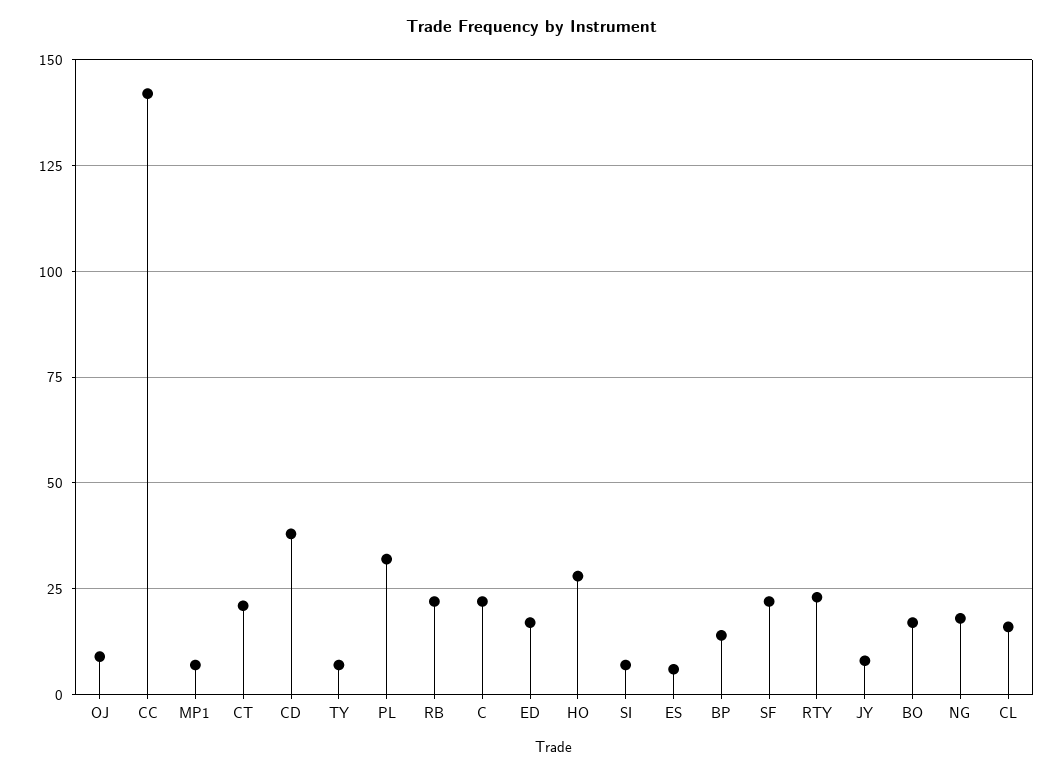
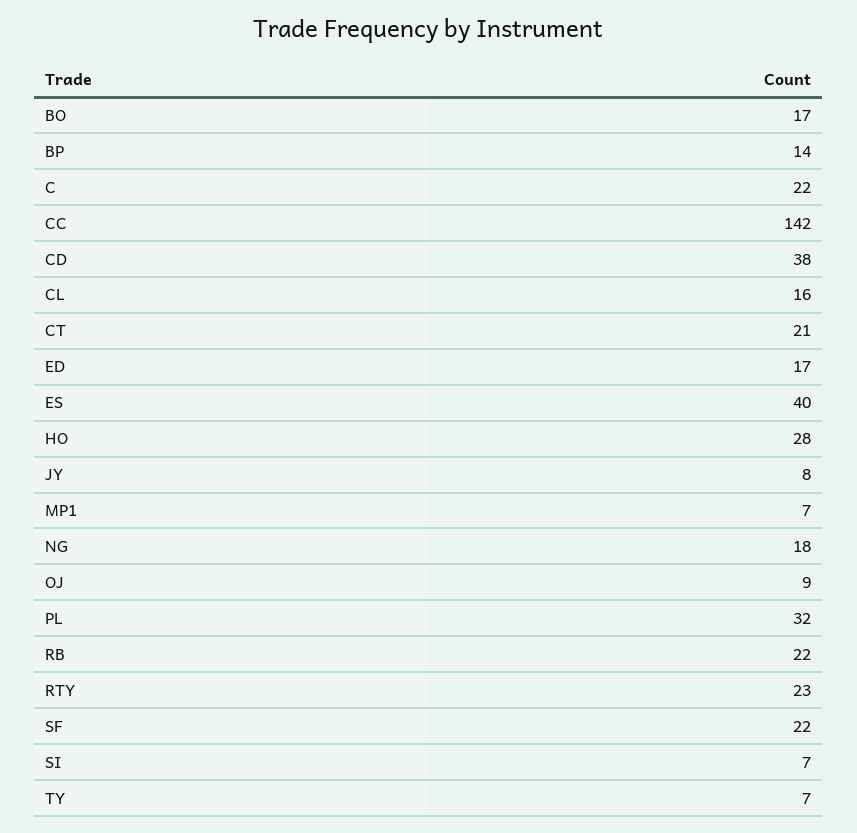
  {
    "OJ": 9,
    "CC": 142,
    "MP1": 7,
    "CT": 21,
    "CD": 38,
    "TY": 7,
    "PL": 32,
    "RB": 22,
    "C": 22,
    "ED": 17,
    "HO": 28,
    "SI": 7,
-   "ES": 5,
+   "ES": 40,
    "BP": 14,
    "SF": 22,
    "RTY": 23,
    "JY": 8,
    "BO": 17,
    "NG": 18,
    "CL": 16
  }

